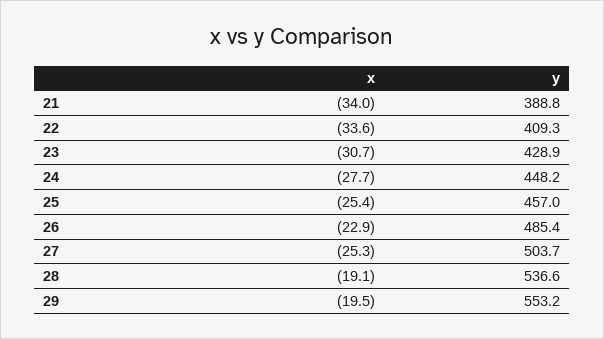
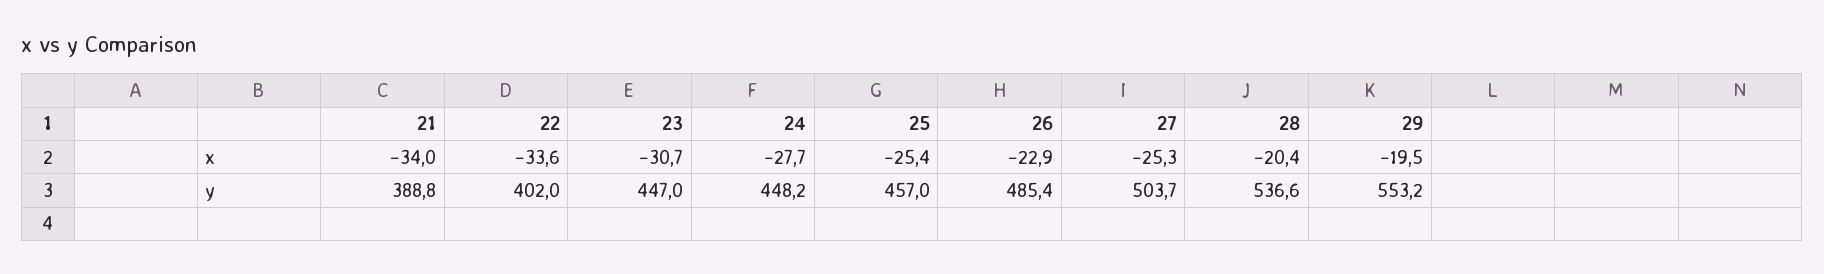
  {
    "x": {
      "21": -34,
      "22": -33.6,
      "23": -30.7,
      "24": -27.7,
      "25": -25.4,
      "26": -22.9,
      "27": -25.3,
-     "28": -19.1,
+     "28": -20.4,
      "29": -19.5
    },
    "y": {
      "21": 388.8,
-     "22": 409.3,
+     "22": 402,
-     "23": 428.9,
+     "23": 447,
      "24": 448.2,
      "25": 457,
      "26": 485.4,
      "27": 503.7,
      "28": 536.6,
      "29": 553.2
    }
  }

